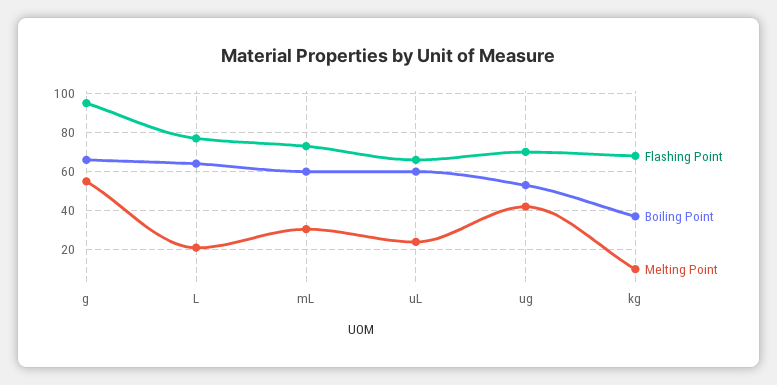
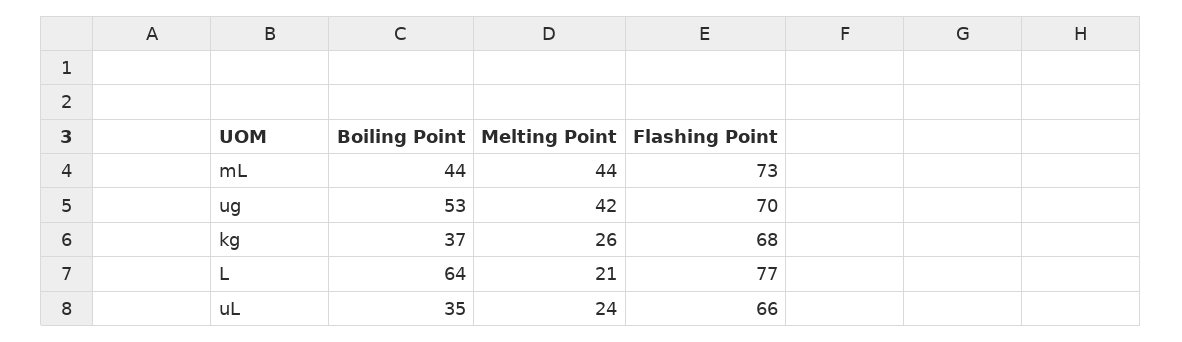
  {
    "Flashing Point": {
-     "g": 95,
      "L": 77,
      "mL": 73,
      "uL": 66,
      "ug": 70,
      "kg": 68
    },
    "Boiling Point": {
-     "g": 65,
      "L": 64,
-     "mL": 60,
+     "mL": 44,
-     "uL": 60,
+     "uL": 35,
      "ug": 53,
      "kg": 37
    },
    "Melting Point": {
-     "g": 55,
      "L": 21,
-     "mL": 30,
+     "mL": 44,
      "uL": 24,
      "ug": 42,
-     "kg": 10
+     "kg": 26
    }
  }

